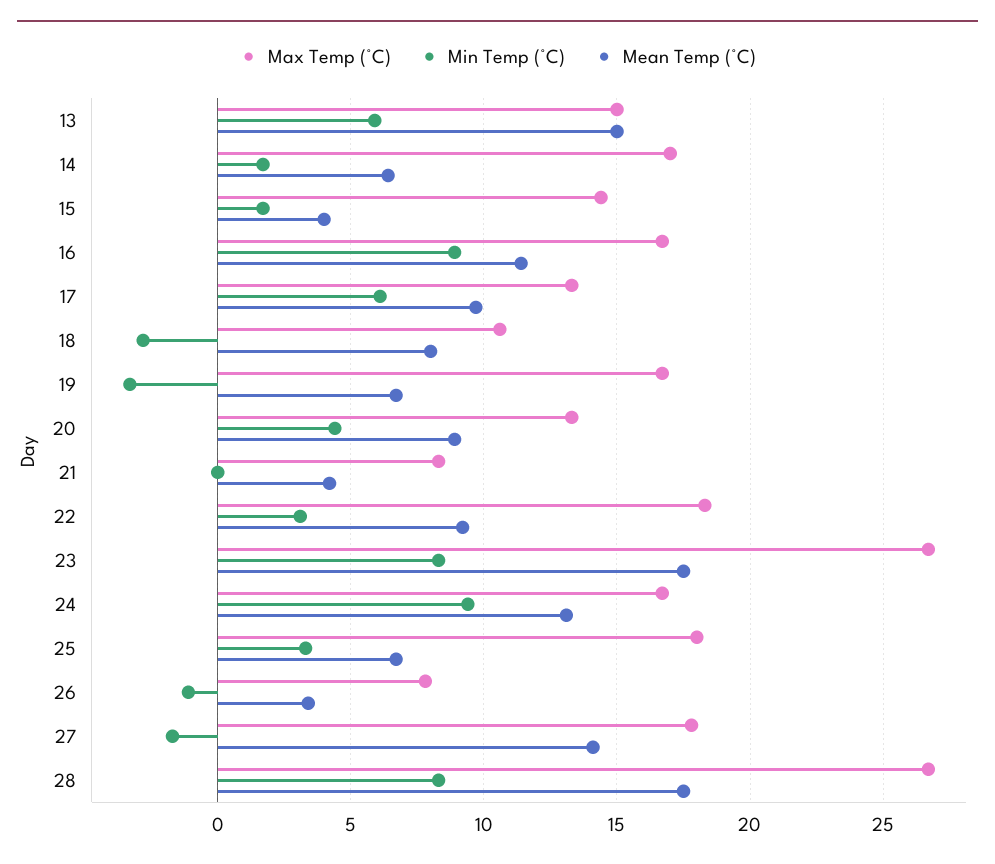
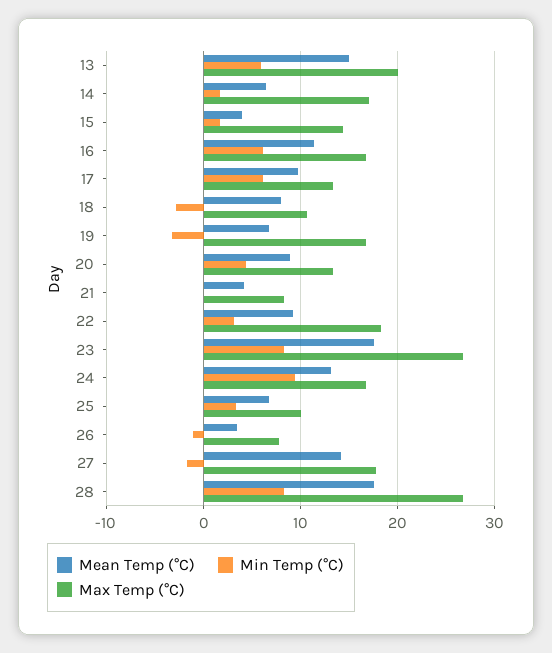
  {
    "Max Temp (°C)": {
-     "13": 15,
+     "13": 20,
      "14": 17,
      "15": 14.5,
      "16": 16.5,
      "17": 13.5,
      "18": 10.5,
      "19": 16.5,
      "20": 13.5,
      "21": 8.5,
      "22": 18.5,
      "23": 26.5,
      "24": 16.5,
-     "25": 18,
+     "25": 10,
      "26": 8,
      "27": 18,
      "28": 26.5
    },
    "Min Temp (°C)": {
      "13": 6,
      "14": 1.5,
      "15": 1.5,
-     "16": 9,
+     "16": 6,
      "17": 6,
      "18": -3,
      "19": -3.5,
      "20": 4.5,
      "21": 0,
      "22": 3,
      "23": 8.5,
      "24": 9.5,
      "25": 3.5,
      "26": -1,
      "27": -1.5,
      "28": 8.5
    },
    "Mean Temp (°C)": {
      "13": 15,
      "14": 6.5,
      "15": 4,
      "16": 11.5,
      "17": 9.5,
      "18": 8,
      "19": 6.5,
      "20": 9,
      "21": 4,
      "22": 9,
      "23": 17.5,
      "24": 13,
      "25": 6.5,
      "26": 3.5,
      "27": 14,
      "28": 17.5
    }
  }

